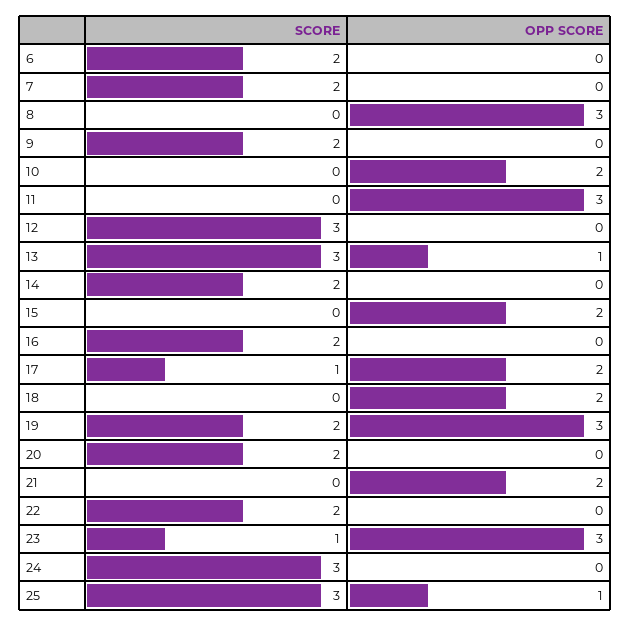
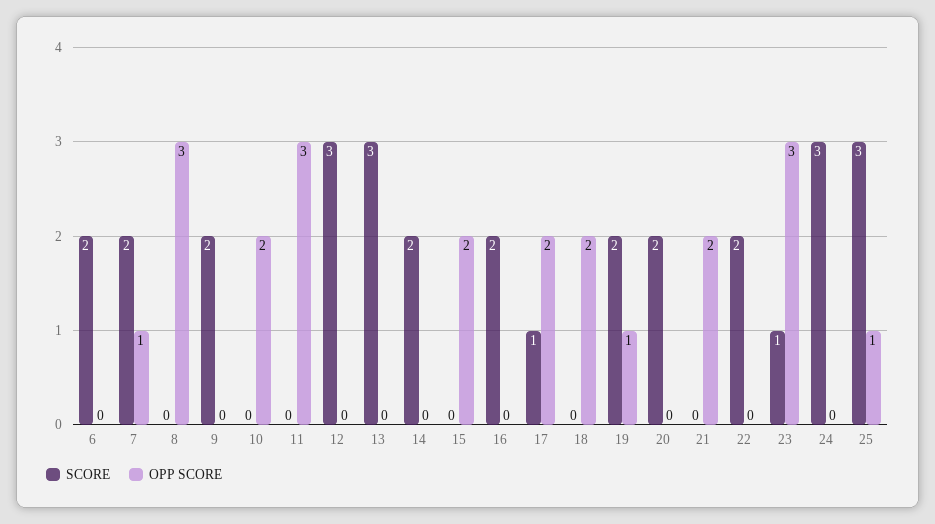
  {
    "SCORE": {
      "6": 2,
      "7": 2,
      "8": 0,
      "9": 2,
      "10": 0,
      "11": 0,
      "12": 3,
      "13": 3,
      "14": 2,
      "15": 0,
      "16": 2,
      "17": 1,
      "18": 0,
      "19": 2,
      "20": 2,
      "21": 0,
      "22": 2,
      "23": 1,
      "24": 3,
      "25": 3
    },
    "OPP SCORE": {
      "6": 0,
-     "7": 0,
+     "7": 1,
      "8": 3,
      "9": 0,
      "10": 2,
      "11": 3,
      "12": 0,
-     "13": 1,
+     "13": 0,
      "14": 0,
      "15": 2,
      "16": 0,
      "17": 2,
      "18": 2,
-     "19": 3,
+     "19": 1,
      "20": 0,
      "21": 2,
      "22": 0,
      "23": 3,
      "24": 0,
      "25": 1
    }
  }

